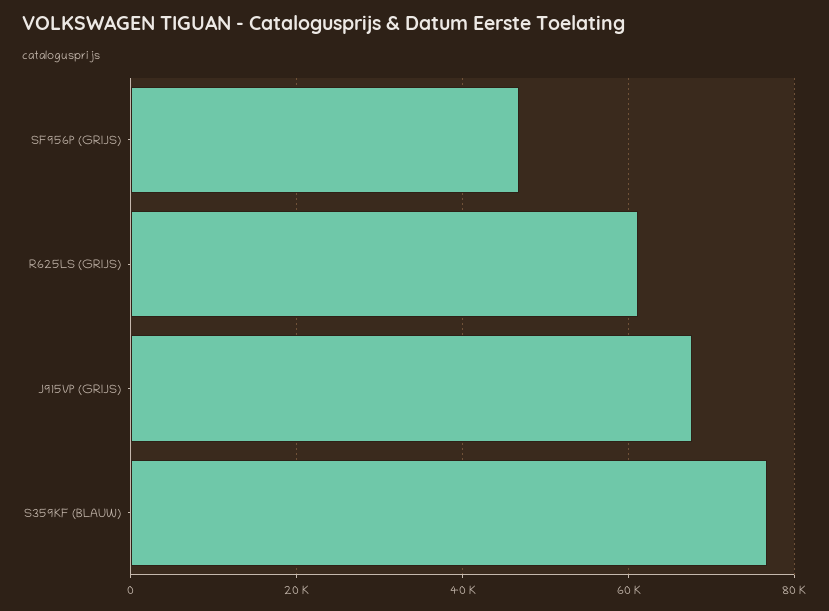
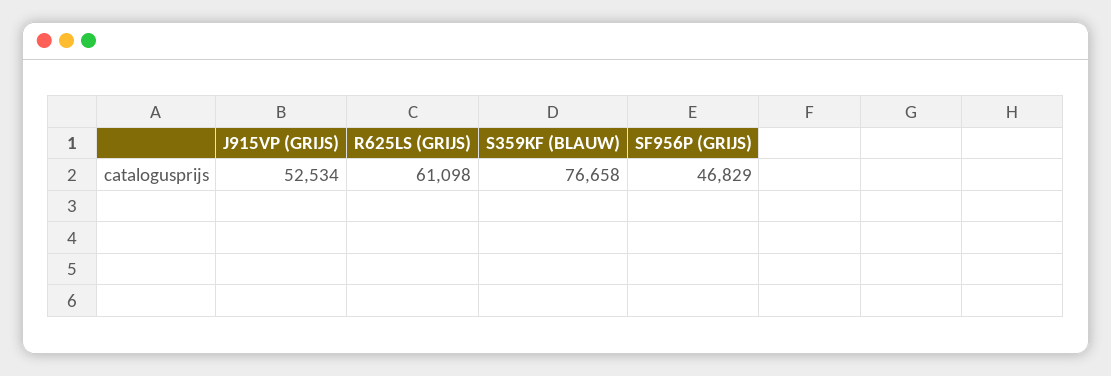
  {
    "SF956P (GRIJS)": 46829,
    "R625LS (GRIJS)": 61098,
-   "J915VP (GRIJS)": 68000,
+   "J915VP (GRIJS)": 52534,
    "S359KF (BLAUW)": 76658
  }

